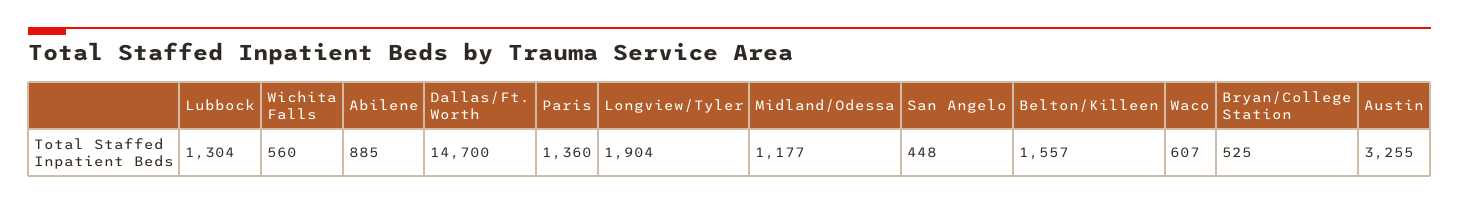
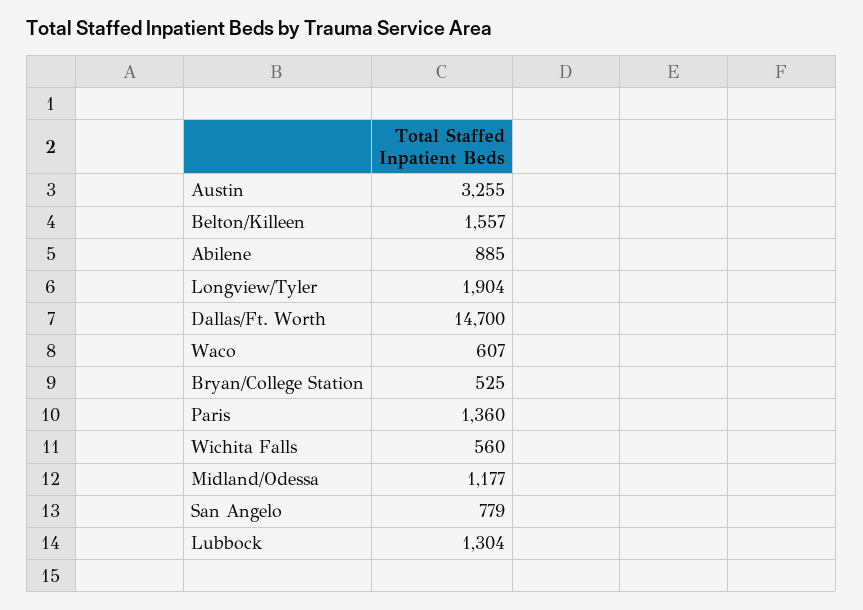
  {
    "Lubbock": 1304,
    "Wichita Falls": 560,
    "Abilene": 885,
    "Dallas/Ft. Worth": 14700,
    "Paris": 1360,
    "Longview/Tyler": 1904,
    "Midland/Odessa": 1177,
-   "San Angelo": 448,
+   "San Angelo": 779,
    "Belton/Killeen": 1557,
    "Waco": 607,
    "Bryan/College Station": 525,
    "Austin": 3255
  }

